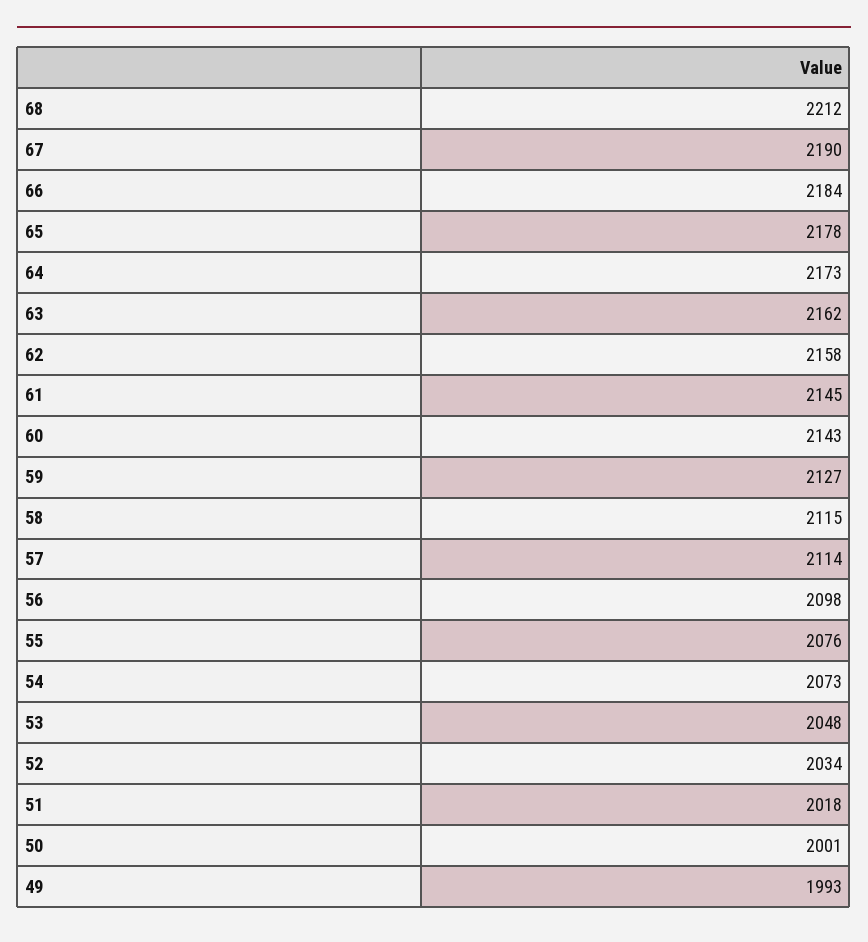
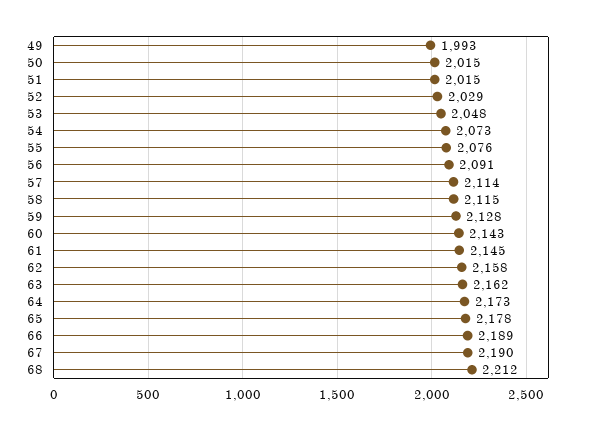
  {
    "68": 2212,
    "67": 2190,
-   "66": 2184,
+   "66": 2189,
    "65": 2178,
    "64": 2173,
    "63": 2162,
    "62": 2158,
    "61": 2145,
    "60": 2143,
-   "59": 2127,
+   "59": 2128,
    "58": 2115,
    "57": 2114,
-   "56": 2098,
+   "56": 2091,
    "55": 2076,
    "54": 2073,
    "53": 2048,
-   "52": 2034,
+   "52": 2029,
-   "51": 2018,
+   "51": 2015,
-   "50": 2001,
+   "50": 2015,
    "49": 1993
  }

